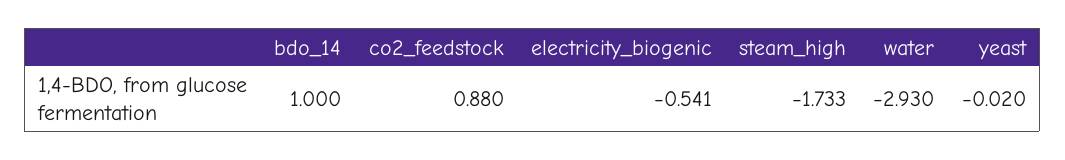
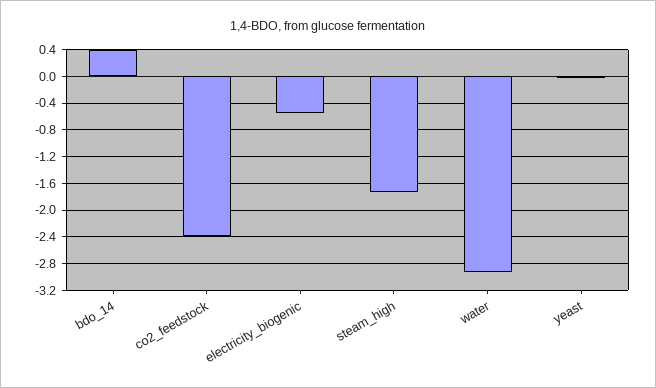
  {
-   "bdo_14": 1,
+   "bdo_14": 0.4,
-   "co2_feedstock": 0.88,
+   "co2_feedstock": -2.4,
    "electricity_biogenic": -0.541,
    "steam_high": -1.733,
    "water": -2.93,
    "yeast": -0.02
  }

